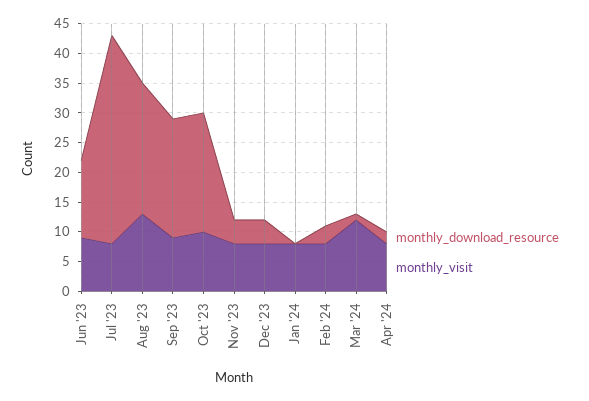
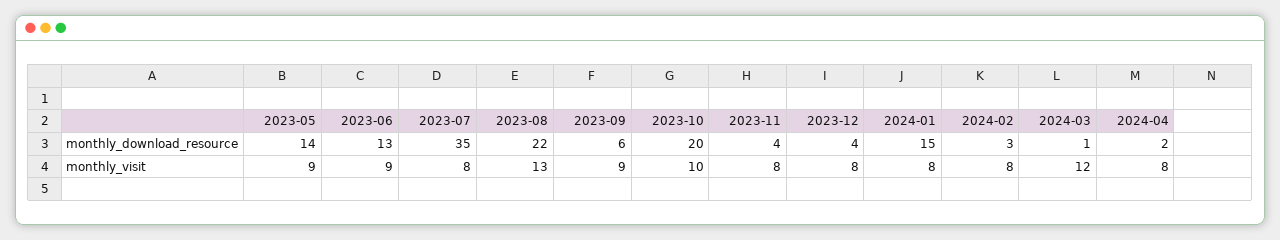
  {
    "monthly_download_resource": {
      "Jun '23": 13,
      "Jul '23": 35,
      "Aug '23": 22,
-     "Sep '23": 20,
+     "Sep '23": 6,
      "Oct '23": 20,
      "Nov '23": 4,
      "Dec '23": 4,
-     "Jan '24": 0,
+     "Jan '24": 15,
      "Feb '24": 3,
      "Mar '24": 1,
-     "Apr '24": 2
+     "Apr '24": 2,
+     "2023-05": 14
    },
    "monthly_visit": {
      "Jun '23": 9,
      "Jul '23": 8,
      "Aug '23": 13,
      "Sep '23": 9,
      "Oct '23": 10,
      "Nov '23": 8,
      "Dec '23": 8,
      "Jan '24": 8,
      "Feb '24": 8,
      "Mar '24": 12,
-     "Apr '24": 8
+     "Apr '24": 8,
+     "2023-05": 9
    }
  }

